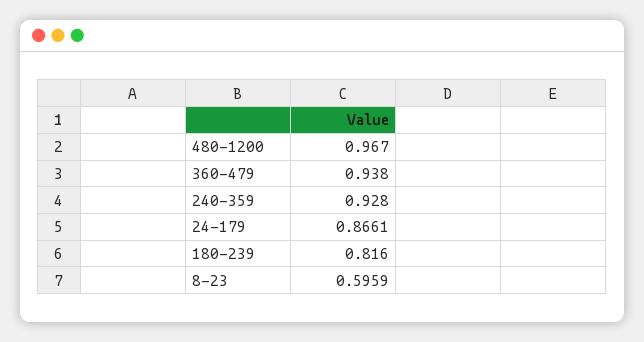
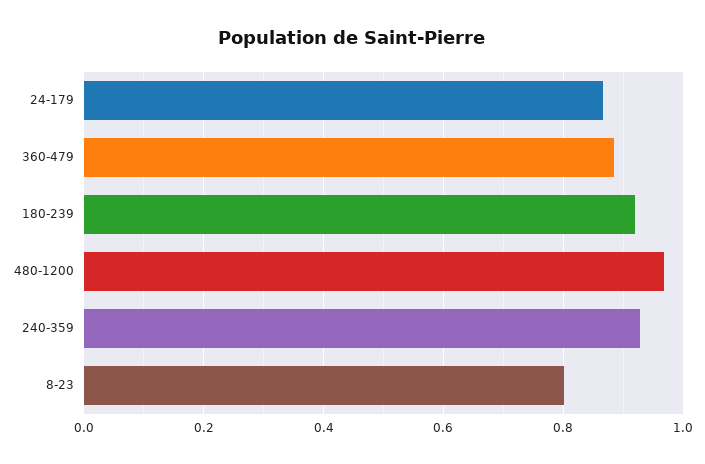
  {
    "480-1200": 0.967,
-   "360-479": 0.938,
+   "360-479": 0.88,
    "240-359": 0.928,
    "24-179": 0.8661,
-   "180-239": 0.816,
+   "180-239": 0.92,
-   "8-23": 0.5959
+   "8-23": 0.8
  }

